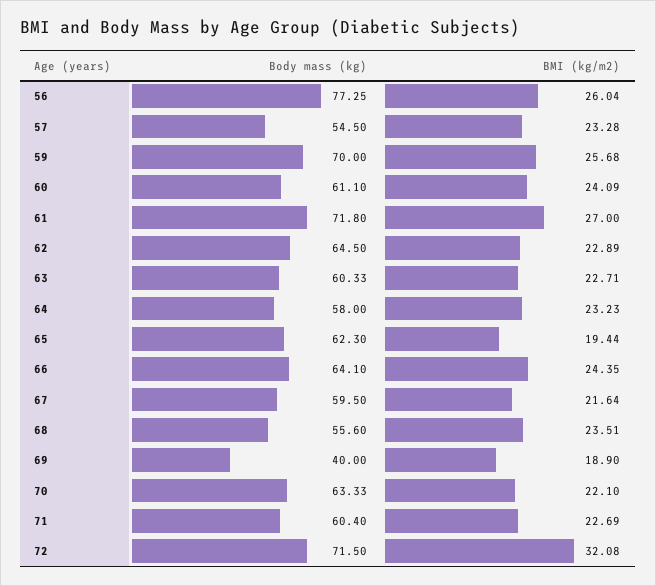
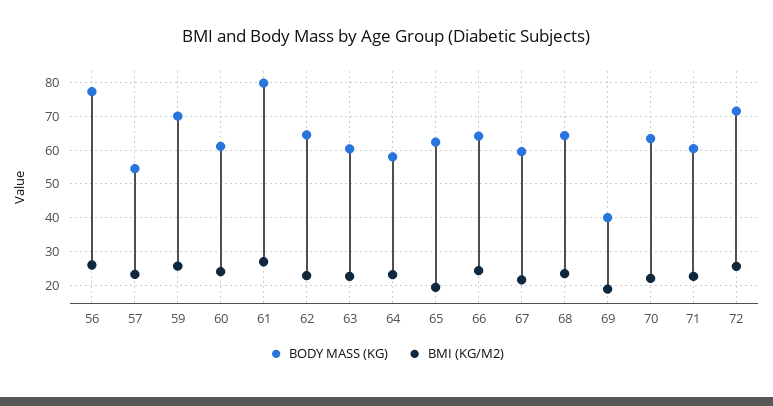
  {
    "Body mass (kg)": {
      "56": 77.25,
      "57": 54.5,
      "59": 70,
      "60": 61.1,
-     "61": 71.8,
+     "61": 80,
      "62": 64.5,
      "63": 60.33,
      "64": 58,
      "65": 62.3,
      "66": 64.1,
      "67": 59.5,
-     "68": 55.6,
+     "68": 64,
      "69": 40,
      "70": 63.33,
      "71": 60.4,
      "72": 71.5
    },
    "BMI (kg/m2)": {
      "56": 26.04,
      "57": 23.28,
      "59": 25.68,
      "60": 24.09,
      "61": 27,
      "62": 22.89,
      "63": 22.71,
      "64": 23.23,
      "65": 19.44,
      "66": 24.35,
      "67": 21.64,
      "68": 23.51,
      "69": 18.9,
      "70": 22.1,
      "71": 22.69,
-     "72": 32.08
+     "72": 26
    }
  }

